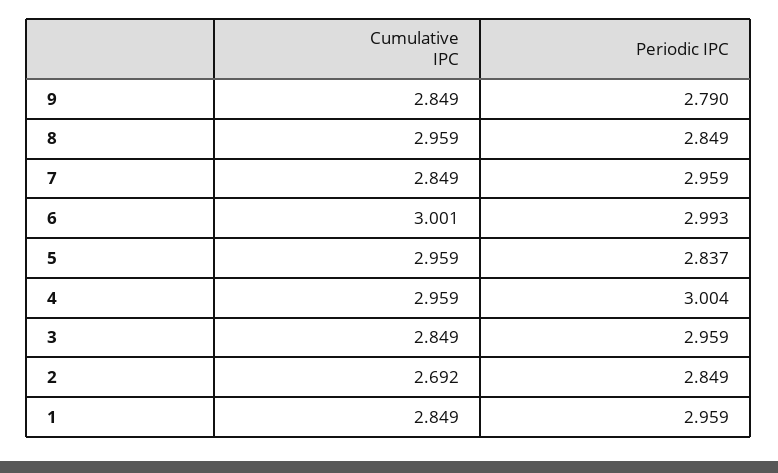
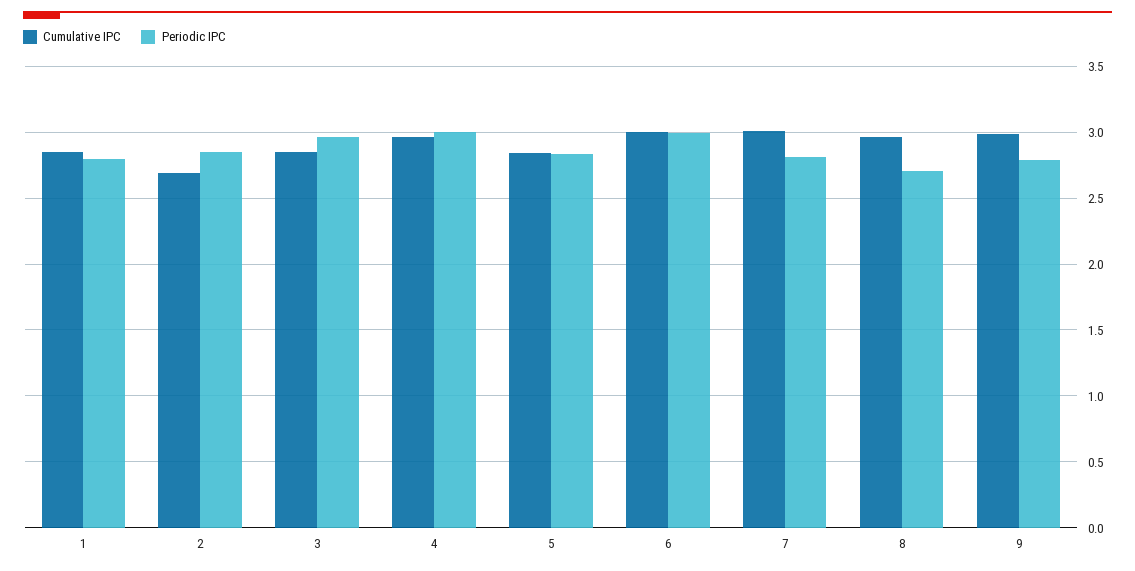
  {
    "Cumulative IPC": {
-     "9": 2.849,
+     "9": 3,
      "8": 2.959,
-     "7": 2.849,
+     "7": 3,
      "6": 3.001,
-     "5": 2.959,
+     "5": 2.85,
      "4": 2.959,
      "3": 2.849,
      "2": 2.692,
      "1": 2.849
    },
    "Periodic IPC": {
      "9": 2.79,
-     "8": 2.849,
+     "8": 2.7,
-     "7": 2.959,
+     "7": 2.8,
      "6": 2.993,
      "5": 2.837,
      "4": 3.004,
      "3": 2.959,
      "2": 2.849,
-     "1": 2.959
+     "1": 2.8
    }
  }

